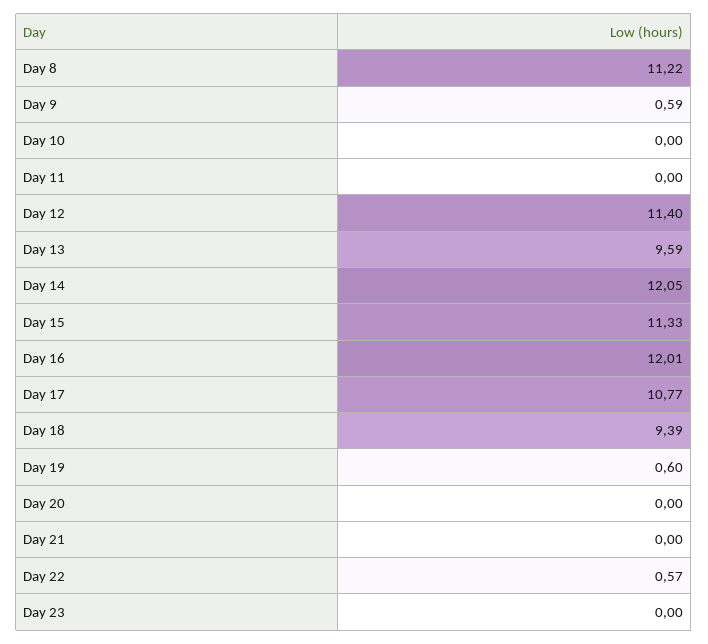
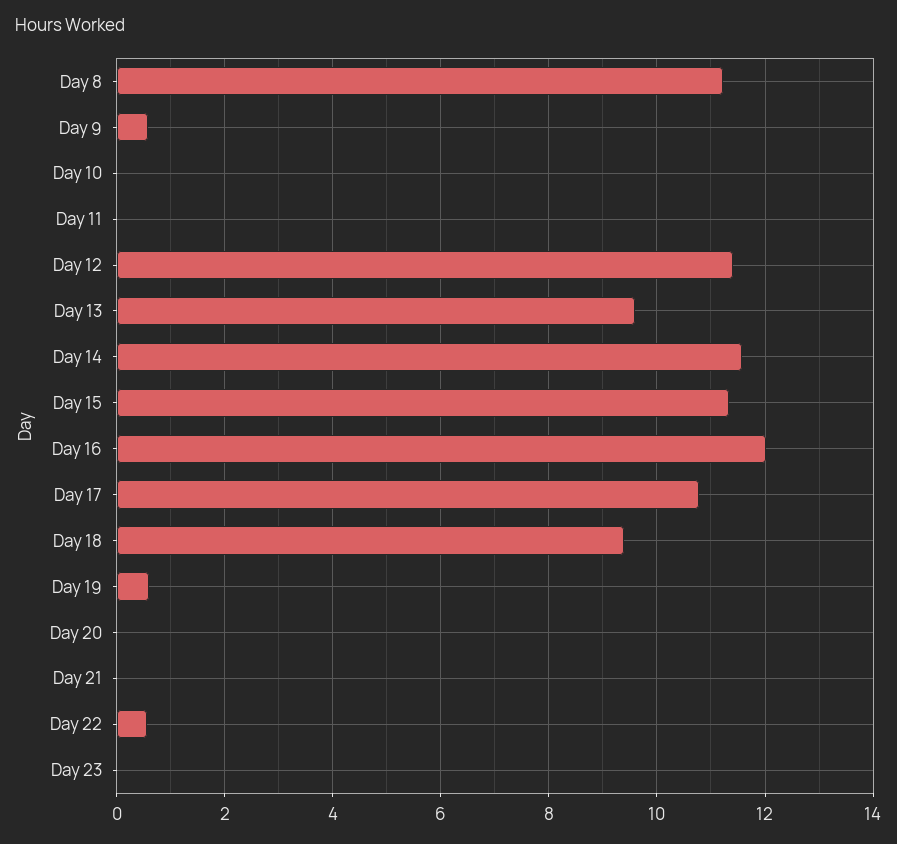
  {
    "Day 8": 11.22,
    "Day 9": 0.59,
    "Day 10": 0,
    "Day 11": 0,
    "Day 12": 11.4,
    "Day 13": 9.59,
-   "Day 14": 12.05,
+   "Day 14": 11.6,
    "Day 15": 11.33,
    "Day 16": 12.01,
    "Day 17": 10.77,
    "Day 18": 9.39,
    "Day 19": 0.6,
    "Day 20": 0,
    "Day 21": 0,
    "Day 22": 0.57,
    "Day 23": 0
  }

